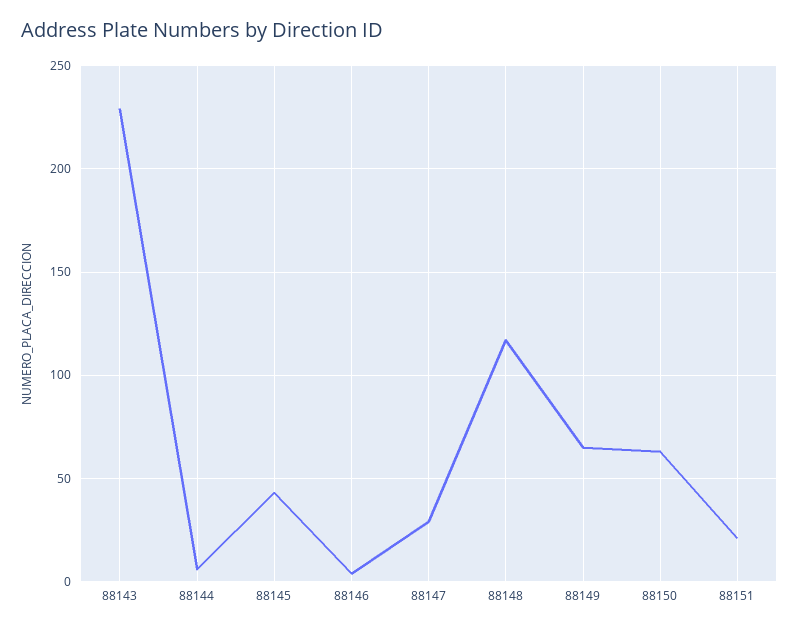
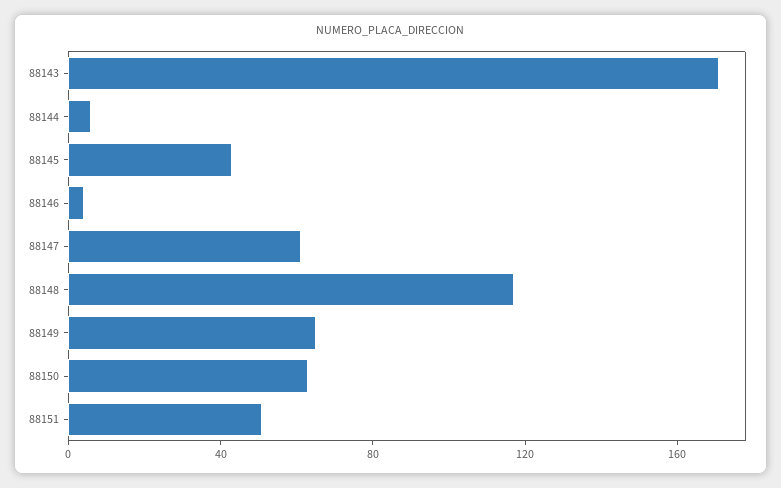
  {
-   "88143": 230,
+   "88143": 170,
    "88144": 5,
    "88145": 45,
    "88146": 5,
-   "88147": 30,
+   "88147": 60,
    "88148": 115,
    "88149": 65,
    "88150": 65,
-   "88151": 20
+   "88151": 50
  }

